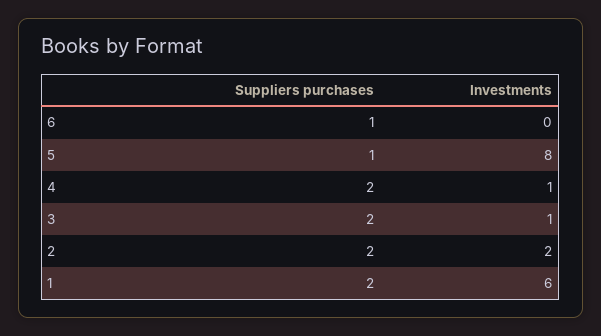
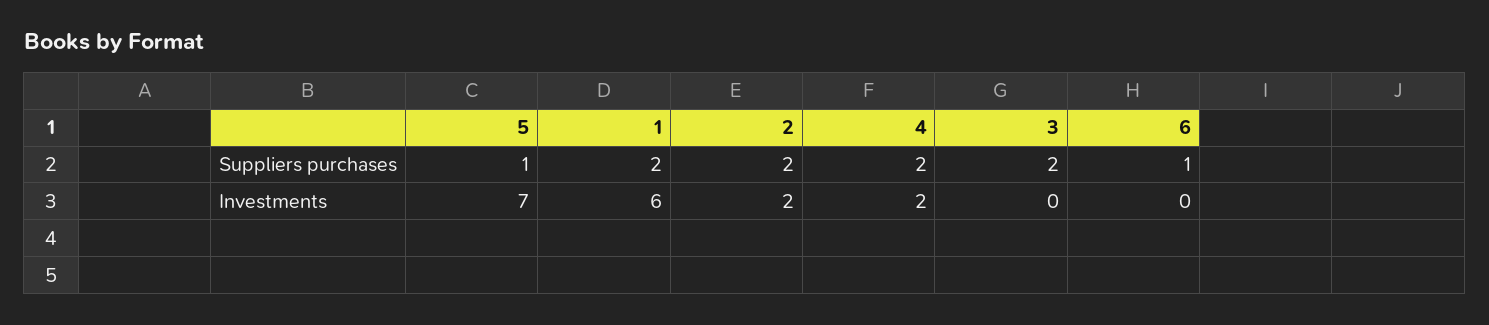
  {
    "Suppliers purchases": {
      "6": 1,
      "5": 1,
      "4": 2,
      "3": 2,
      "2": 2,
      "1": 2
    },
    "Investments": {
      "6": 0,
-     "5": 8,
+     "5": 7,
-     "4": 1,
+     "4": 2,
-     "3": 1,
+     "3": 0,
      "2": 2,
      "1": 6
    }
  }

